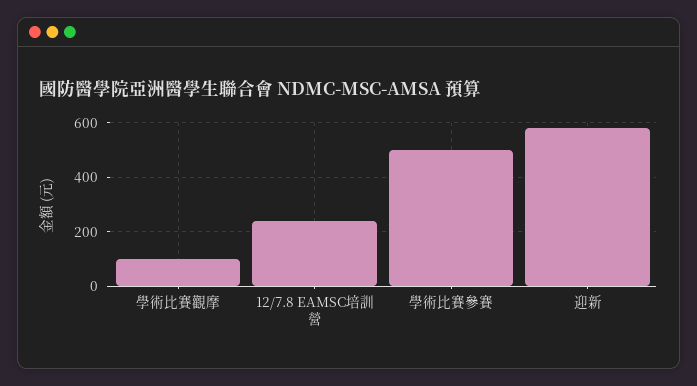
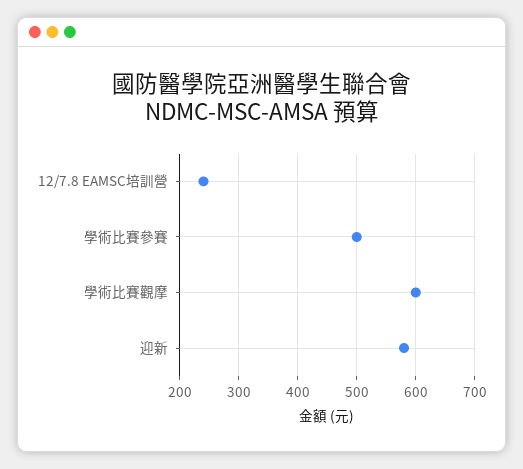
  {
-   "學術比賽觀摩": 100,
+   "學術比賽觀摩": 600,
    "12/7.8 EAMSC培訓營": 240,
    "學術比賽參賽": 500,
    "迎新": 580
  }

